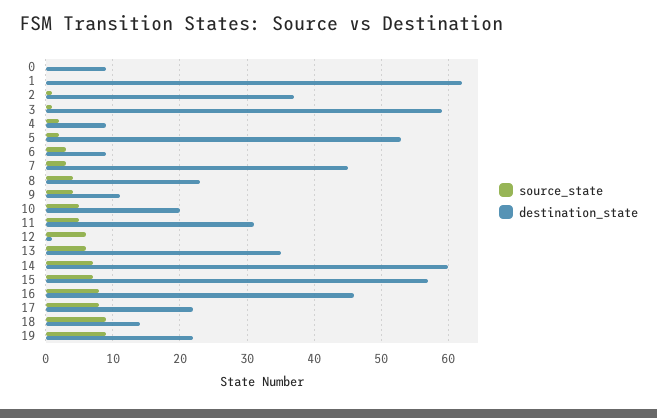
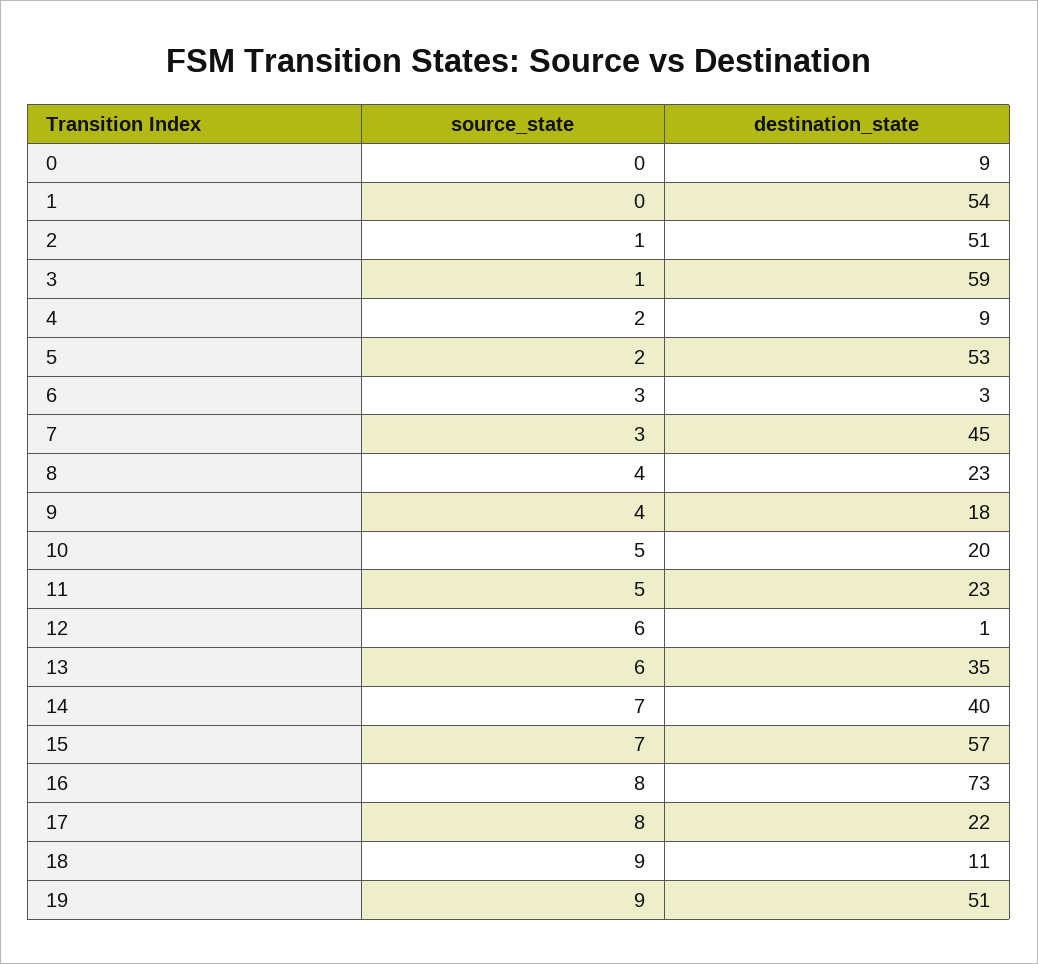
  {
    "source_state": {
      "0": 0,
      "1": 0,
      "2": 1,
      "3": 1,
      "4": 2,
      "5": 2,
      "6": 3,
      "7": 3,
      "8": 4,
      "9": 4,
      "10": 5,
      "11": 5,
      "12": 6,
      "13": 6,
      "14": 7,
      "15": 7,
      "16": 8,
      "17": 8,
      "18": 9,
      "19": 9
    },
    "destination_state": {
      "0": 9,
-     "1": 62,
+     "1": 54,
-     "2": 37,
+     "2": 51,
      "3": 59,
      "4": 9,
      "5": 53,
-     "6": 9,
+     "6": 3,
      "7": 45,
      "8": 23,
-     "9": 11,
+     "9": 18,
      "10": 20,
-     "11": 31,
+     "11": 23,
      "12": 1,
      "13": 35,
-     "14": 60,
+     "14": 40,
      "15": 57,
-     "16": 46,
+     "16": 73,
      "17": 22,
-     "18": 14,
+     "18": 11,
-     "19": 22
+     "19": 51
    }
  }

